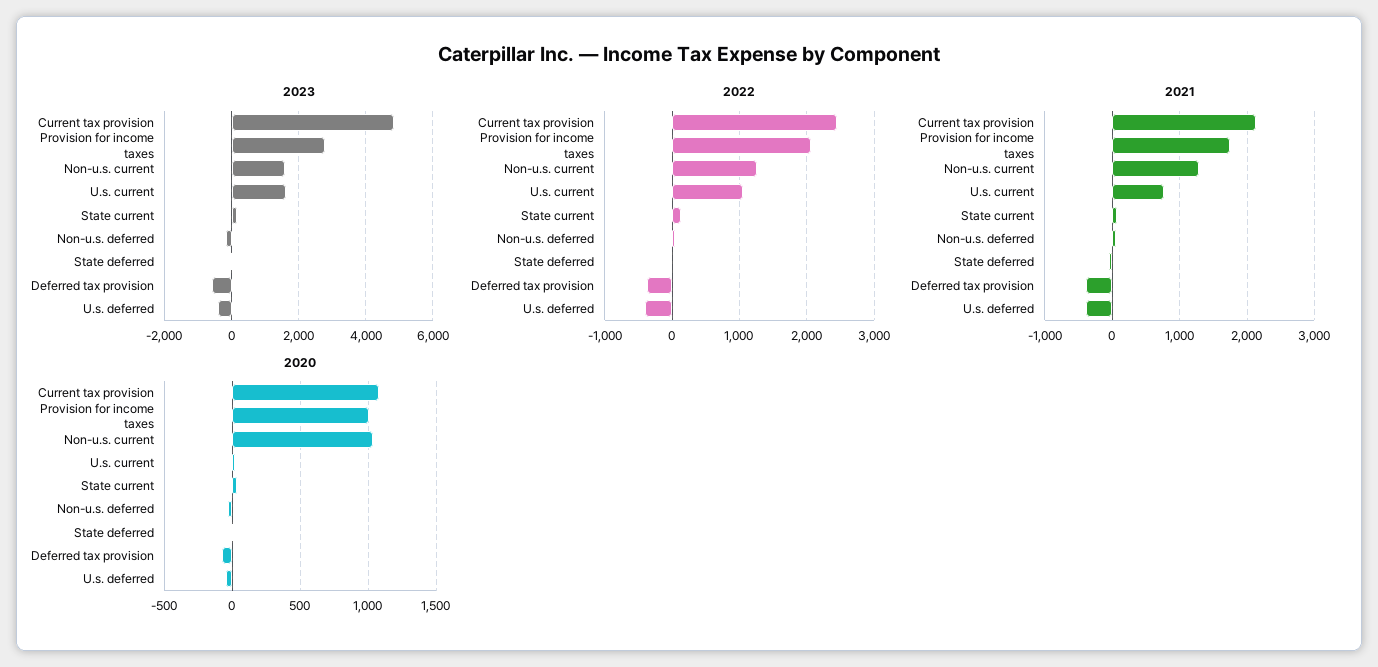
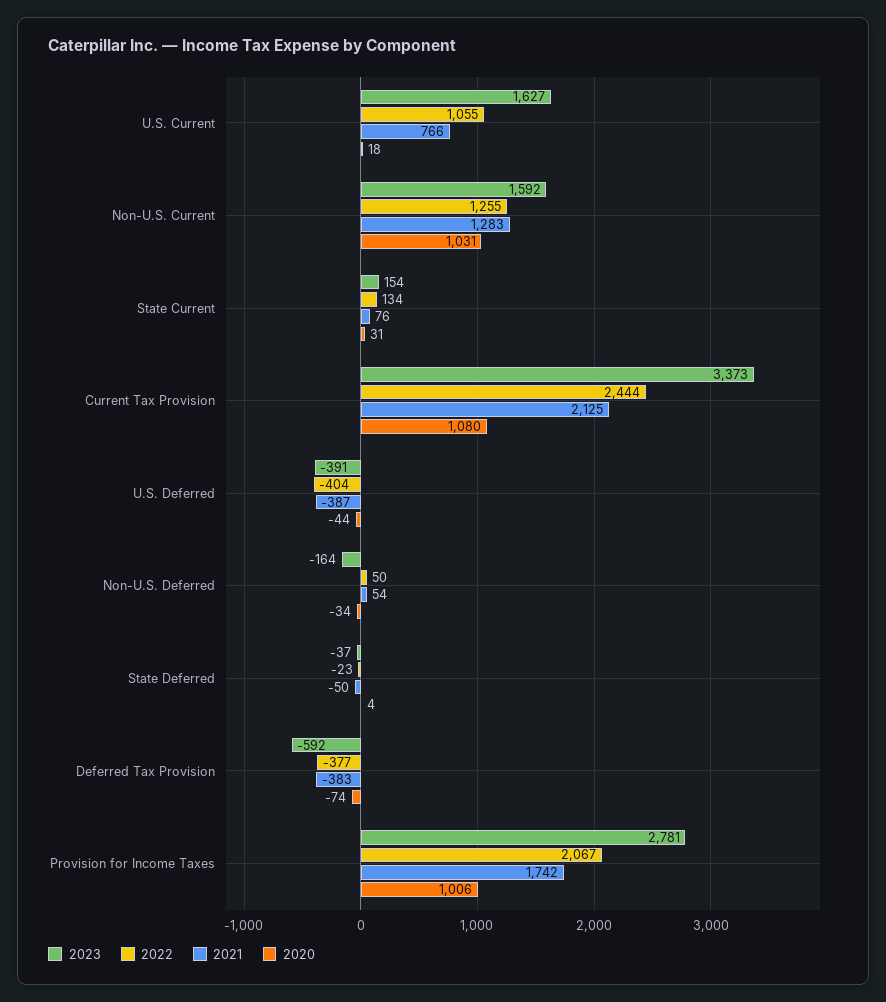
  {
    "2023": {
-     "Current tax provision": 4800,
+     "Current tax provision": 3373,
      "Provision for income taxes": 2781,
      "Non-u.s. current": 1592,
      "U.s. current": 1627,
      "State current": 154,
      "Non-u.s. deferred": -164,
      "State deferred": -37,
      "Deferred tax provision": -592,
      "U.s. deferred": -391
    },
    "2022": {
      "Current tax provision": 2444,
      "Provision for income taxes": 2067,
      "Non-u.s. current": 1255,
      "U.s. current": 1055,
      "State current": 134,
      "Non-u.s. deferred": 50,
      "State deferred": -23,
      "Deferred tax provision": -377,
      "U.s. deferred": -404
    },
    "2021": {
      "Current tax provision": 2125,
      "Provision for income taxes": 1742,
      "Non-u.s. current": 1283,
      "U.s. current": 766,
      "State current": 76,
      "Non-u.s. deferred": 54,
      "State deferred": -50,
      "Deferred tax provision": -383,
      "U.s. deferred": -387
    },
    "2020": {
      "Current tax provision": 1080,
      "Provision for income taxes": 1006,
      "Non-u.s. current": 1031,
      "U.s. current": 18,
      "State current": 31,
      "Non-u.s. deferred": -34,
      "State deferred": 4,
      "Deferred tax provision": -74,
      "U.s. deferred": -44
    }
  }

